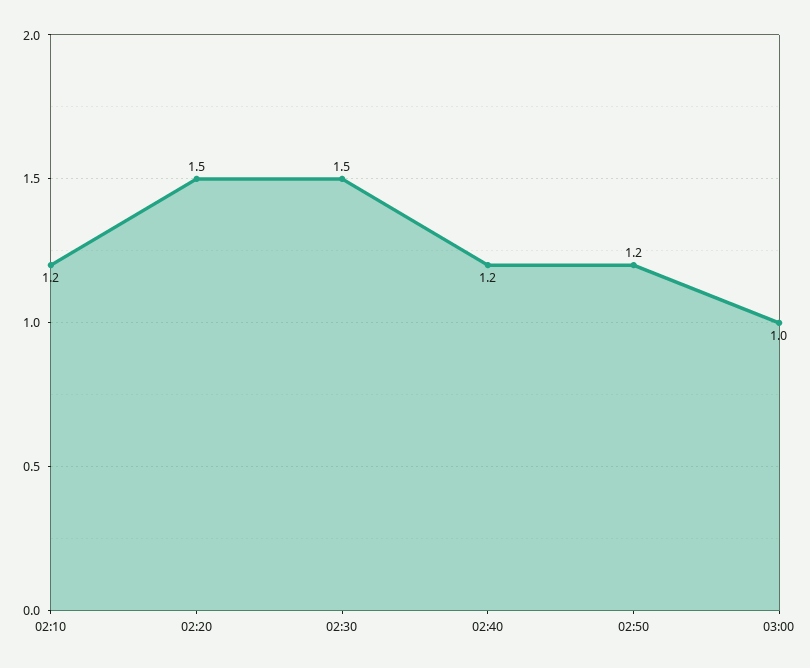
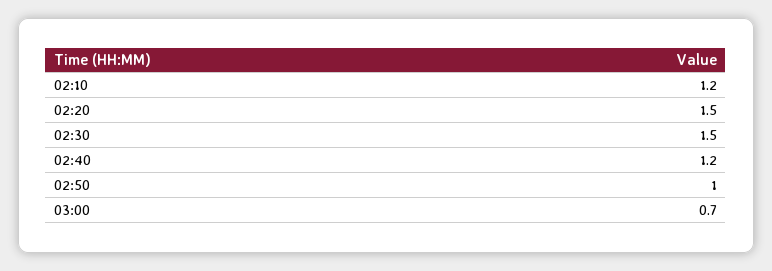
  {
    "02:10": 1.2,
    "02:20": 1.5,
    "02:30": 1.5,
    "02:40": 1.2,
-   "02:50": 1.2,
+   "02:50": 1,
-   "03:00": 1
+   "03:00": 0.7
  }

